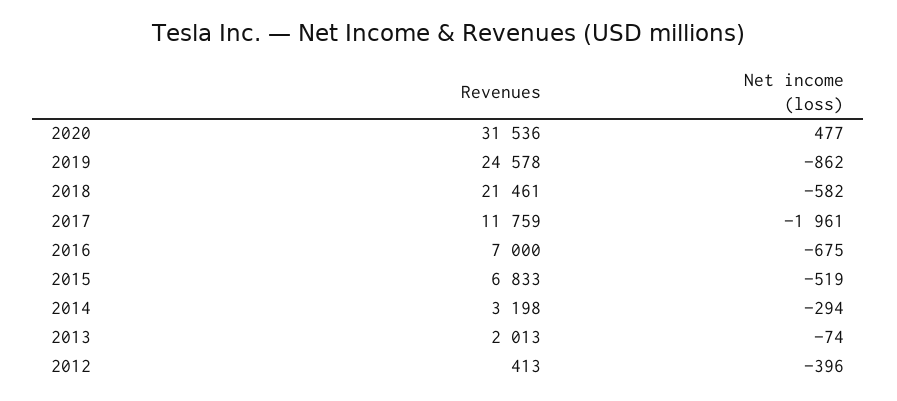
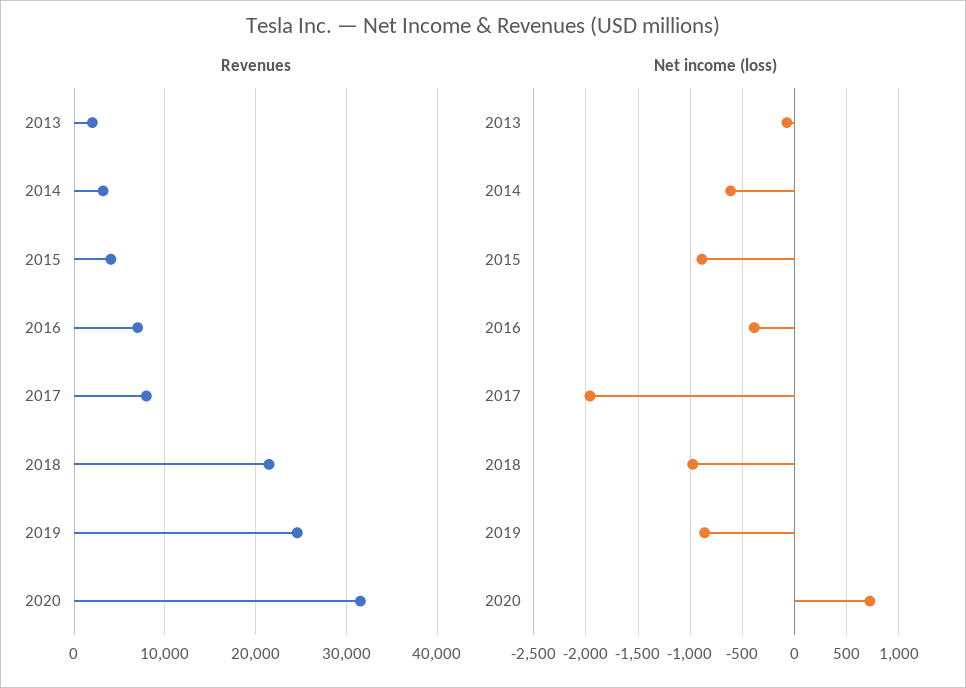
  {
    "Revenues": {
      "2020": 31536,
      "2019": 24578,
      "2018": 21461,
-     "2017": 11759,
+     "2017": 8000,
      "2016": 7000,
-     "2015": 6833,
+     "2015": 4000,
      "2014": 3198,
-     "2013": 2013,
+     "2013": 2013
-     "2012": 413
    },
    "Net income (loss)": {
-     "2020": 477,
+     "2020": 700,
      "2019": -862,
-     "2018": -582,
+     "2018": -1000,
      "2017": -1961,
-     "2016": -675,
+     "2016": -400,
-     "2015": -519,
+     "2015": -900,
-     "2014": -294,
+     "2014": -600,
-     "2013": -74,
+     "2013": -74
-     "2012": -396
    }
  }

